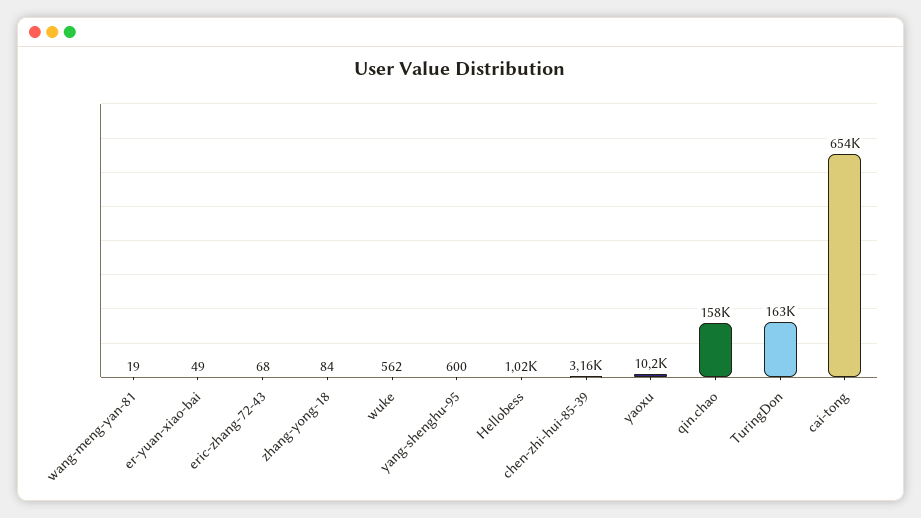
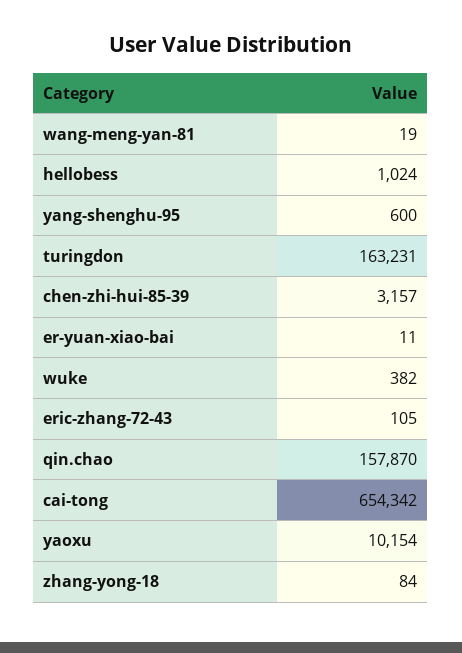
  {
    "wang-meng-yan-81": 19,
-   "er-yuan-xiao-bai": 49,
+   "er-yuan-xiao-bai": 11,
-   "eric-zhang-72-43": 68,
+   "eric-zhang-72-43": 105,
    "zhang-yong-18": 84,
-   "wuke": 562,
+   "wuke": 382,
    "yang-shenghu-95": 600,
    "Hellobess": 1024,
    "chen-zhi-hui-85-39": 3157,
    "yaoxu": 10154,
    "qin.chao": 157870,
    "TuringDon": 163231,
    "cai-tong": 654342
  }

